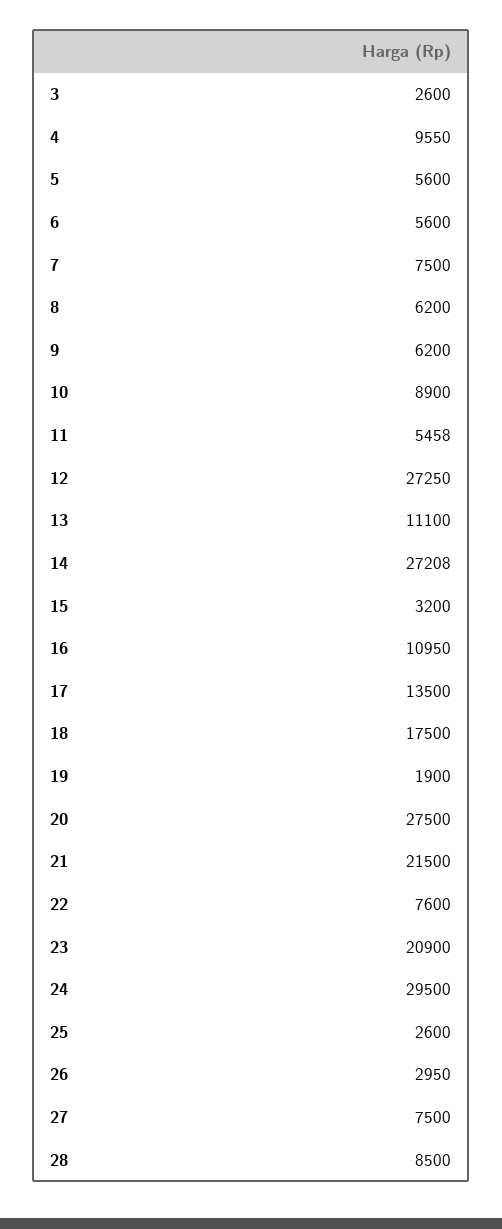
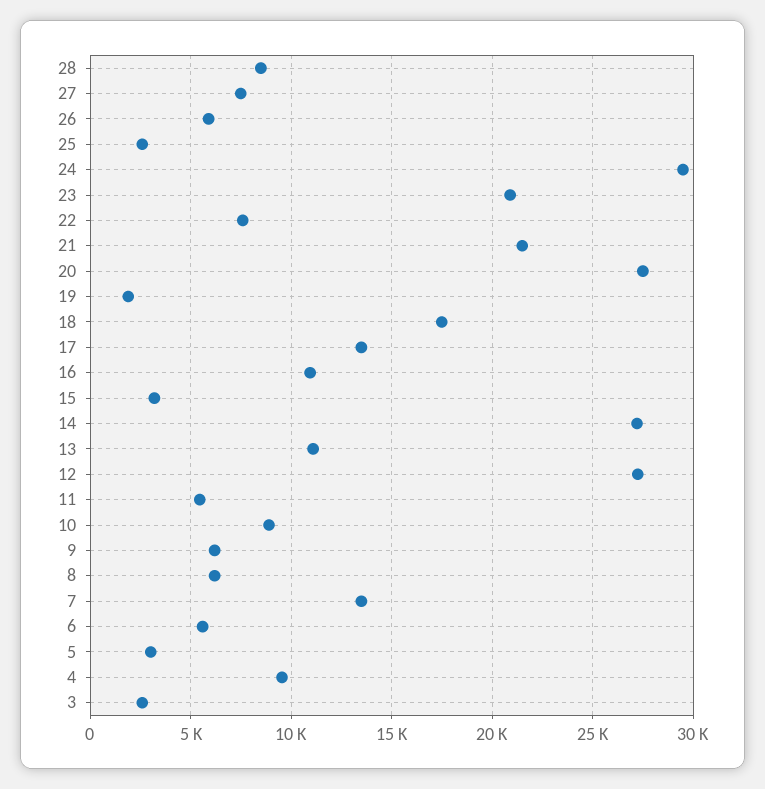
  {
    "3": 2600,
    "4": 9550,
-   "5": 5600,
+   "5": 3000,
    "6": 5600,
-   "7": 7500,
+   "7": 13500,
    "8": 6200,
    "9": 6200,
    "10": 8900,
    "11": 5458,
    "12": 27250,
    "13": 11100,
    "14": 27208,
    "15": 3200,
    "16": 10950,
    "17": 13500,
    "18": 17500,
    "19": 1900,
    "20": 27500,
    "21": 21500,
    "22": 7600,
    "23": 20900,
    "24": 29500,
    "25": 2600,
-   "26": 2950,
+   "26": 6000,
    "27": 7500,
    "28": 8500
  }

